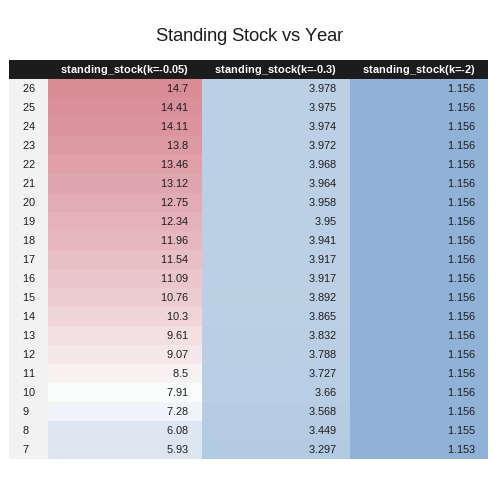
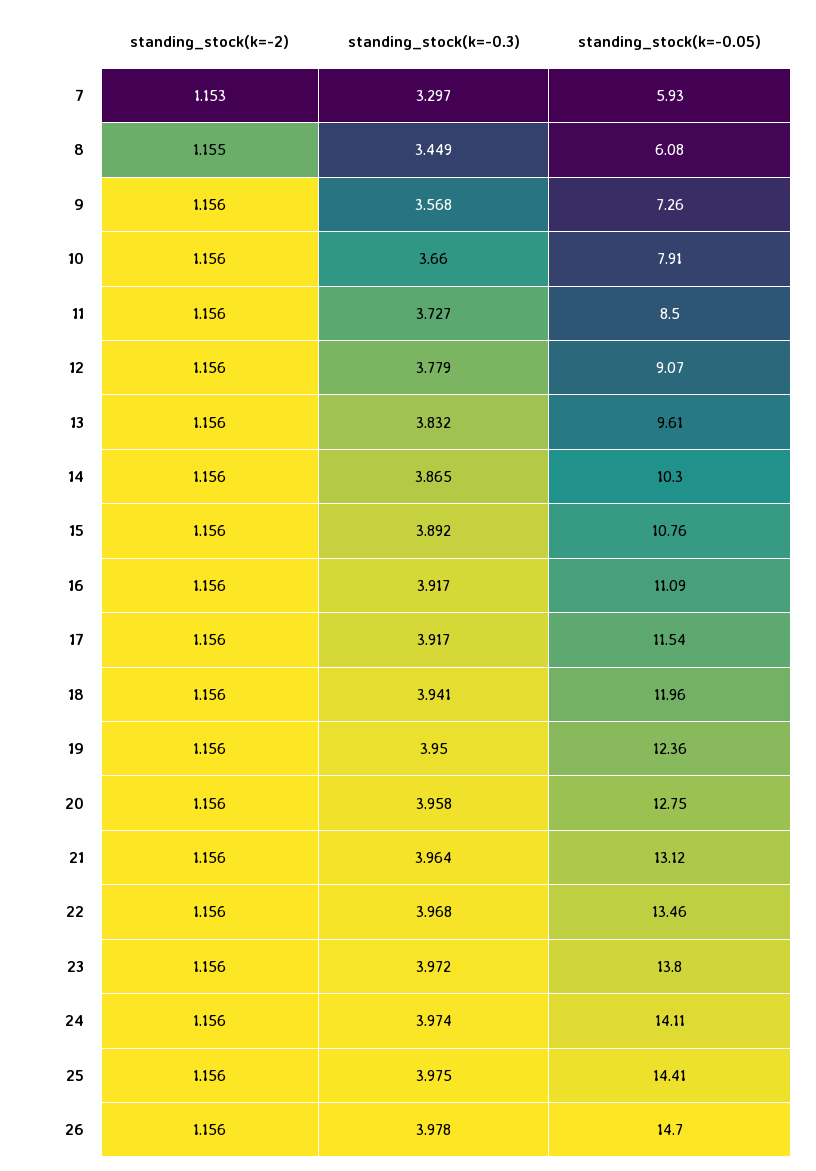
  {
    "standing_stock(k=-0.05)": {
      "26": 14.7,
      "25": 14.41,
      "24": 14.11,
      "23": 13.8,
      "22": 13.46,
      "21": 13.12,
      "20": 12.75,
-     "19": 12.34,
+     "19": 12.36,
      "18": 11.96,
      "17": 11.54,
      "16": 11.09,
      "15": 10.76,
      "14": 10.3,
      "13": 9.61,
      "12": 9.07,
      "11": 8.5,
      "10": 7.91,
-     "9": 7.28,
+     "9": 7.26,
      "8": 6.08,
      "7": 5.93
    },
    "standing_stock(k=-0.3)": {
      "26": 3.978,
      "25": 3.975,
      "24": 3.974,
      "23": 3.972,
      "22": 3.968,
      "21": 3.964,
      "20": 3.958,
      "19": 3.95,
      "18": 3.941,
      "17": 3.917,
      "16": 3.917,
      "15": 3.892,
      "14": 3.865,
      "13": 3.832,
-     "12": 3.788,
+     "12": 3.779,
      "11": 3.727,
      "10": 3.66,
      "9": 3.568,
      "8": 3.449,
      "7": 3.297
    },
    "standing_stock(k=-2)": {
      "26": 1.156,
      "25": 1.156,
      "24": 1.156,
      "23": 1.156,
      "22": 1.156,
      "21": 1.156,
      "20": 1.156,
      "19": 1.156,
      "18": 1.156,
      "17": 1.156,
      "16": 1.156,
      "15": 1.156,
      "14": 1.156,
      "13": 1.156,
      "12": 1.156,
      "11": 1.156,
      "10": 1.156,
      "9": 1.156,
      "8": 1.155,
      "7": 1.153
    }
  }

